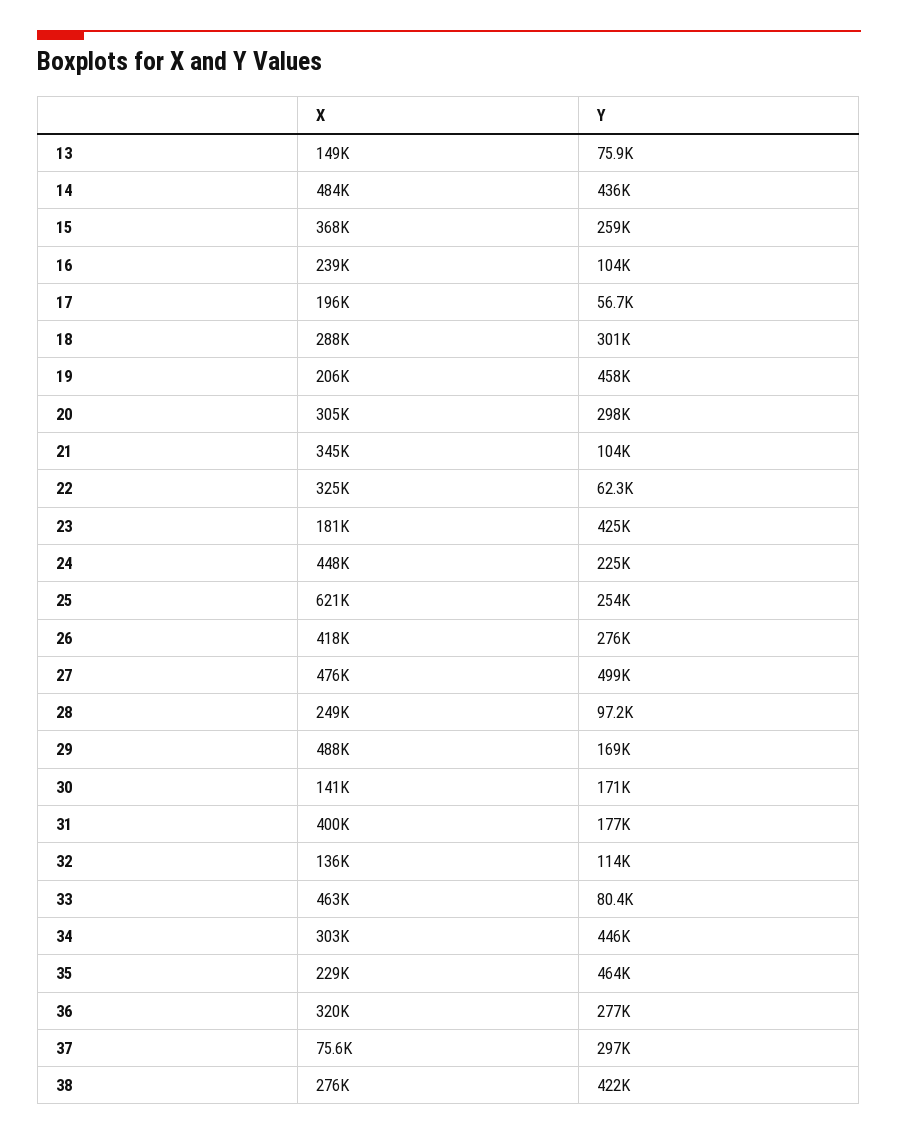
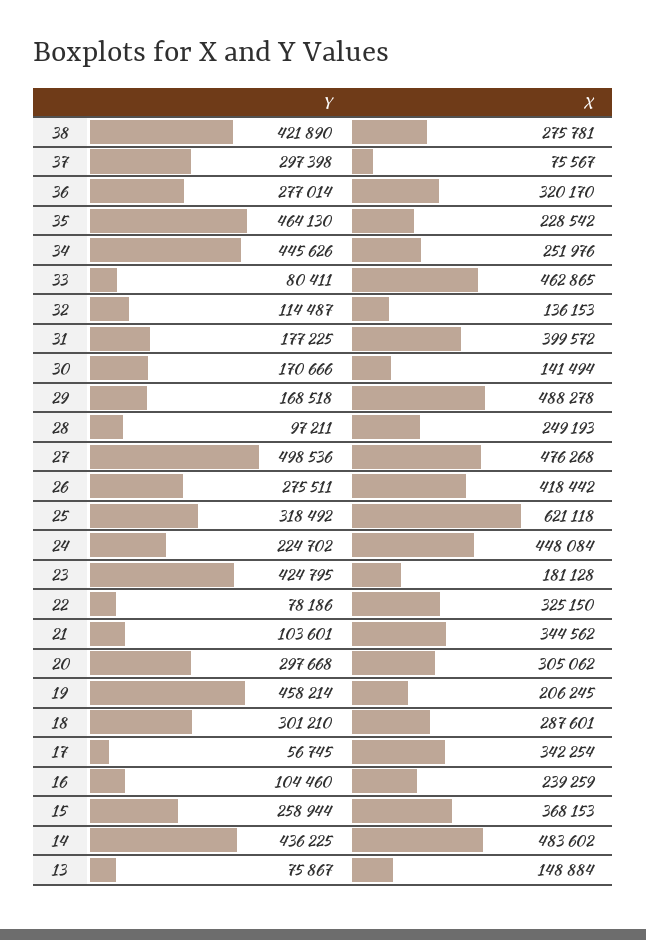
  {
    "X": {
      "13": 148884,
      "14": 483602,
      "15": 368153,
      "16": 239259,
-     "17": 196000,
+     "17": 342254,
      "18": 287601,
      "19": 206245,
      "20": 305062,
      "21": 344562,
      "22": 325150,
      "23": 181128,
      "24": 448084,
      "25": 621118,
      "26": 418442,
      "27": 476268,
      "28": 249193,
      "29": 488278,
      "30": 141494,
      "31": 399572,
      "32": 136153,
      "33": 462865,
-     "34": 303000,
+     "34": 251976,
      "35": 228542,
      "36": 320170,
      "37": 75567,
      "38": 275781
    },
    "Y": {
      "13": 75867,
      "14": 436225,
      "15": 258944,
      "16": 104460,
      "17": 56745,
      "18": 301210,
      "19": 458214,
      "20": 297668,
      "21": 103601,
-     "22": 62300,
+     "22": 78186,
      "23": 424795,
      "24": 224702,
-     "25": 254000,
+     "25": 318492,
      "26": 275511,
      "27": 498536,
      "28": 97211,
      "29": 168518,
      "30": 170666,
      "31": 177225,
      "32": 114487,
      "33": 80411,
      "34": 445626,
      "35": 464130,
      "36": 277014,
      "37": 297398,
      "38": 421890
    }
  }

